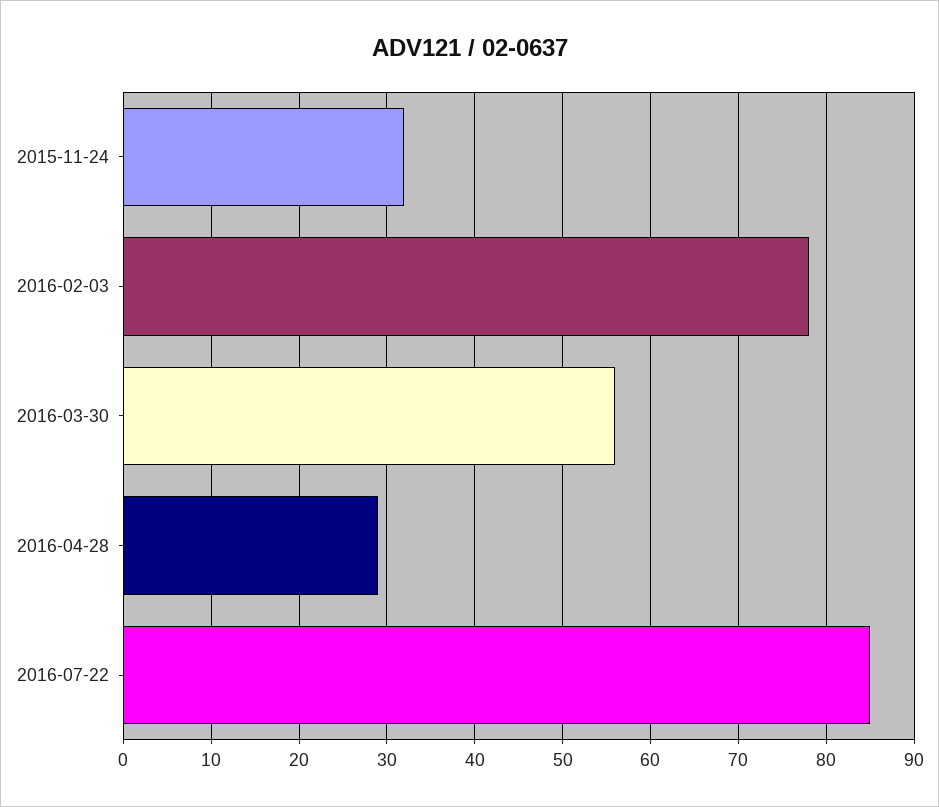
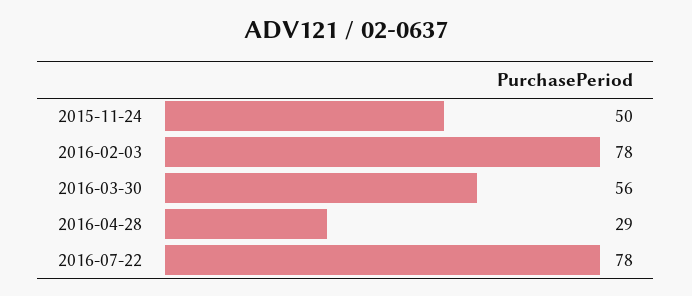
  {
-   "2015-11-24": 32,
+   "2015-11-24": 50,
    "2016-02-03": 78,
    "2016-03-30": 56,
    "2016-04-28": 29,
-   "2016-07-22": 85
+   "2016-07-22": 78
  }

